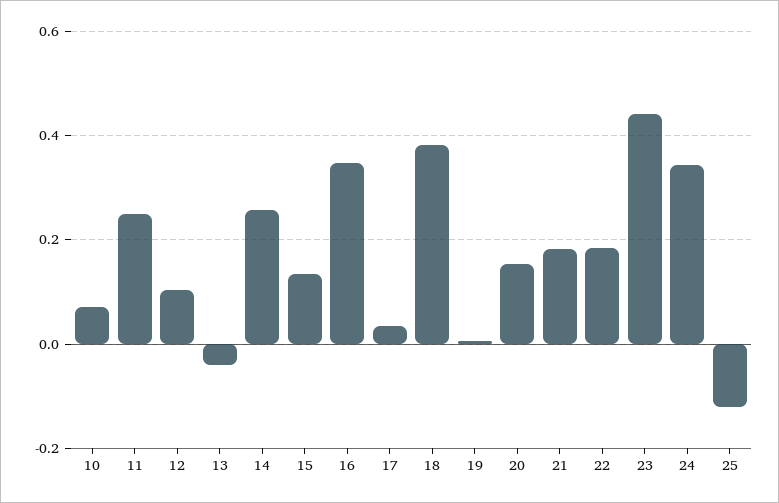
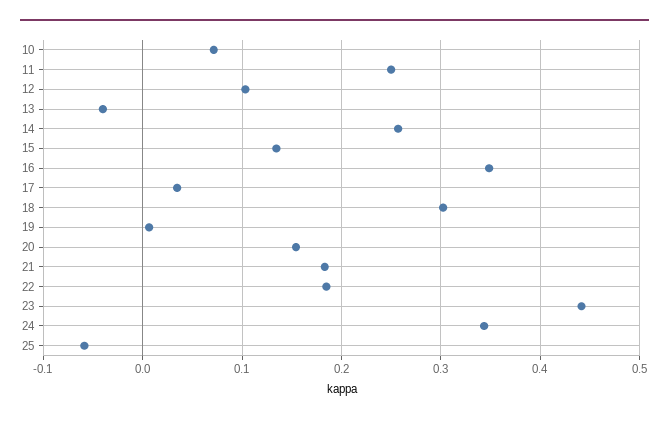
  {
    "10": 0.07,
    "11": 0.25,
    "12": 0.1,
    "13": -0.04,
    "14": 0.26,
    "15": 0.13,
    "16": 0.35,
    "17": 0.03,
-   "18": 0.38,
+   "18": 0.3,
    "19": 0.01,
    "20": 0.15,
    "21": 0.18,
    "22": 0.18,
    "23": 0.44,
    "24": 0.34,
-   "25": -0.12
+   "25": -0.06
  }

